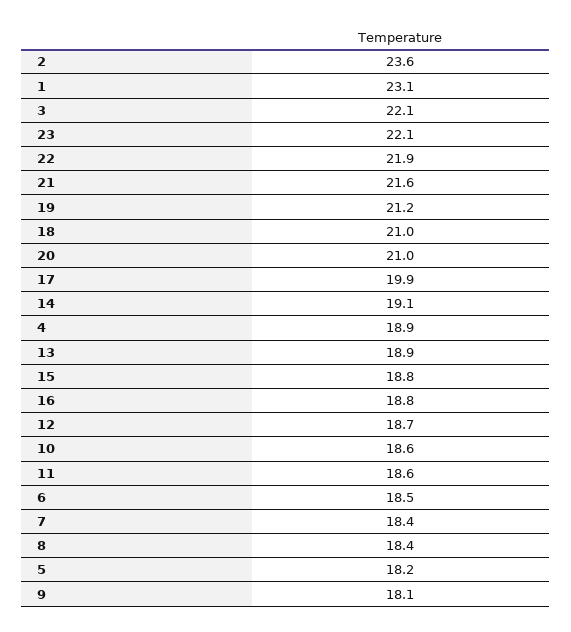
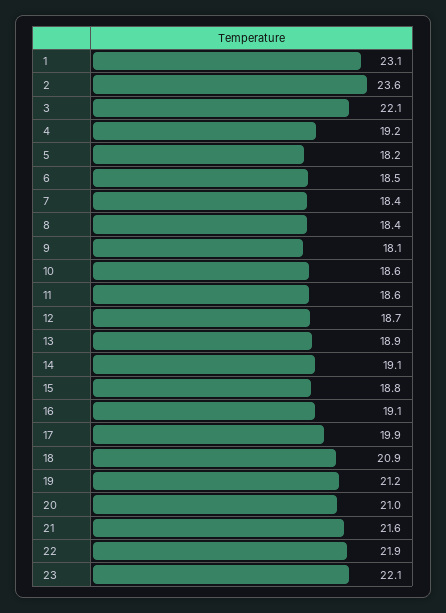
  {
    "2": 23.6,
    "1": 23.1,
    "3": 22.1,
    "23": 22.1,
    "22": 21.9,
    "21": 21.6,
    "19": 21.2,
-   "18": 21,
+   "18": 20.9,
    "20": 21,
    "17": 19.9,
    "14": 19.1,
-   "4": 18.9,
+   "4": 19.2,
    "13": 18.9,
    "15": 18.8,
-   "16": 18.8,
+   "16": 19.1,
    "12": 18.7,
    "10": 18.6,
    "11": 18.6,
    "6": 18.5,
    "7": 18.4,
    "8": 18.4,
    "5": 18.2,
    "9": 18.1
  }

